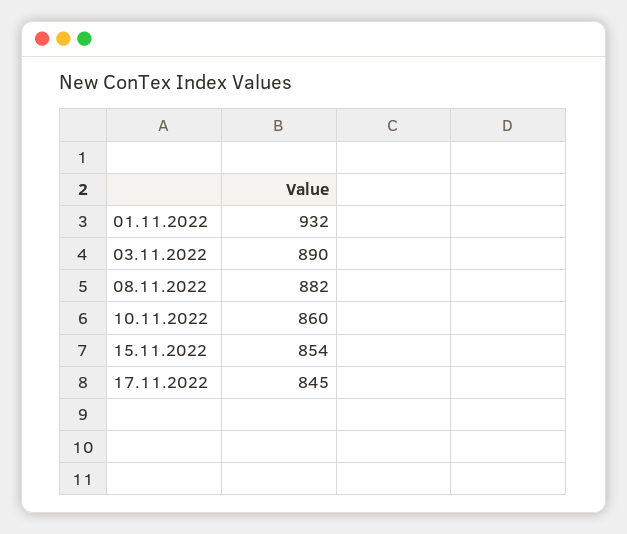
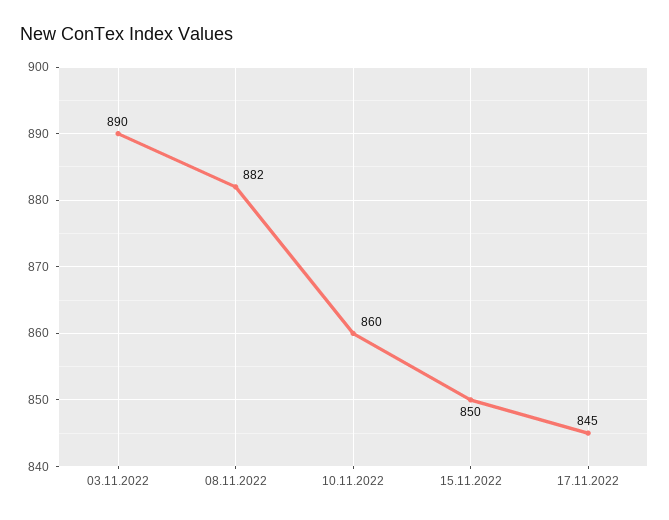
  {
-   "01.11.2022": 932,
    "03.11.2022": 890,
    "08.11.2022": 882,
    "10.11.2022": 860,
-   "15.11.2022": 854,
+   "15.11.2022": 850,
    "17.11.2022": 845
  }

